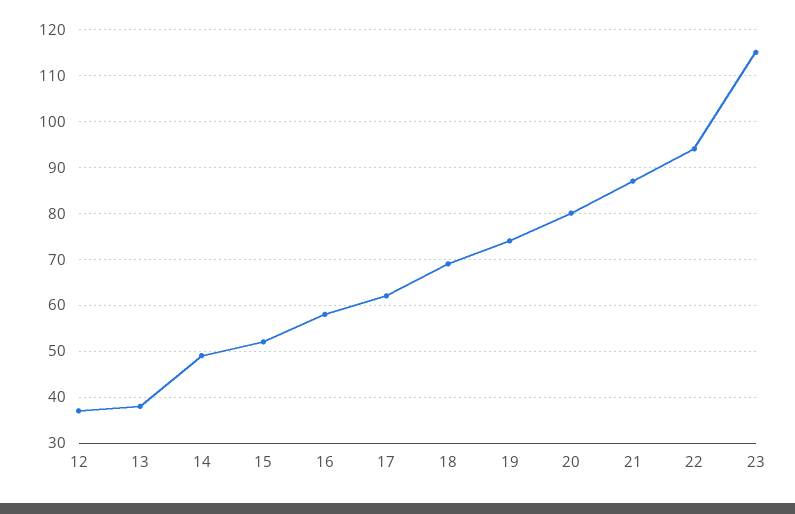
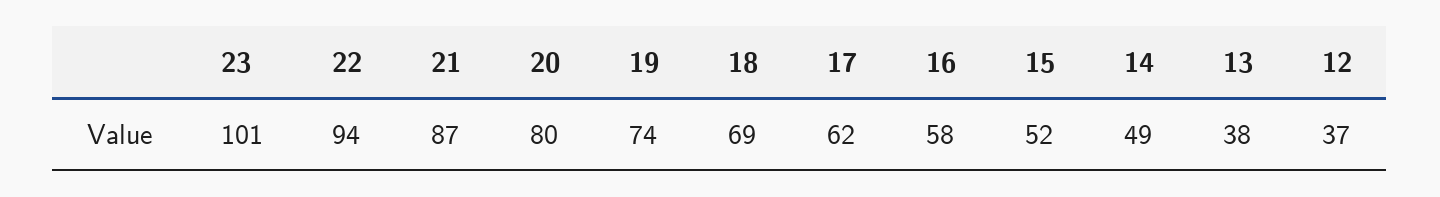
  {
    "12": 37,
    "13": 38,
    "14": 49,
    "15": 52,
    "16": 58,
    "17": 62,
    "18": 69,
    "19": 74,
    "20": 80,
    "21": 87,
    "22": 94,
-   "23": 115
+   "23": 101
  }

